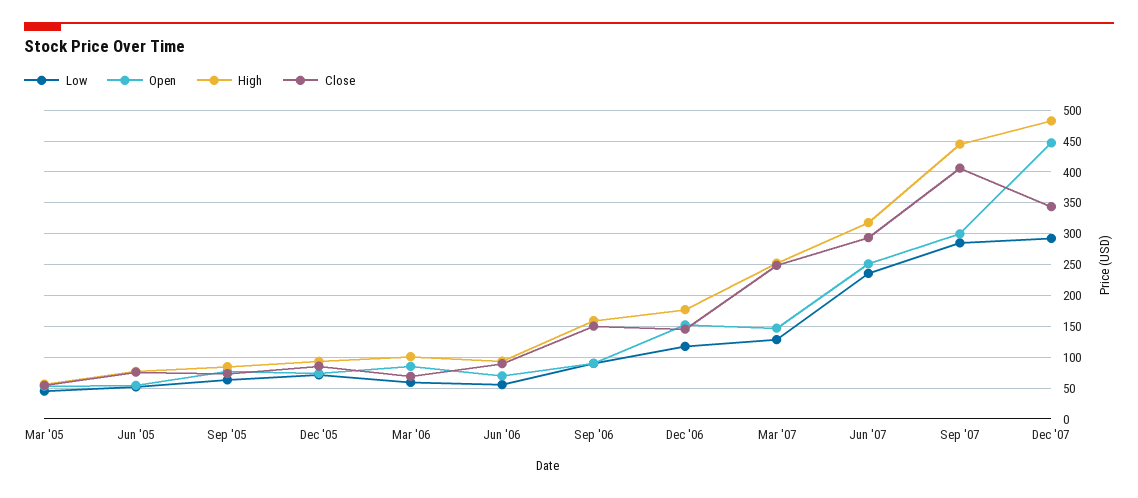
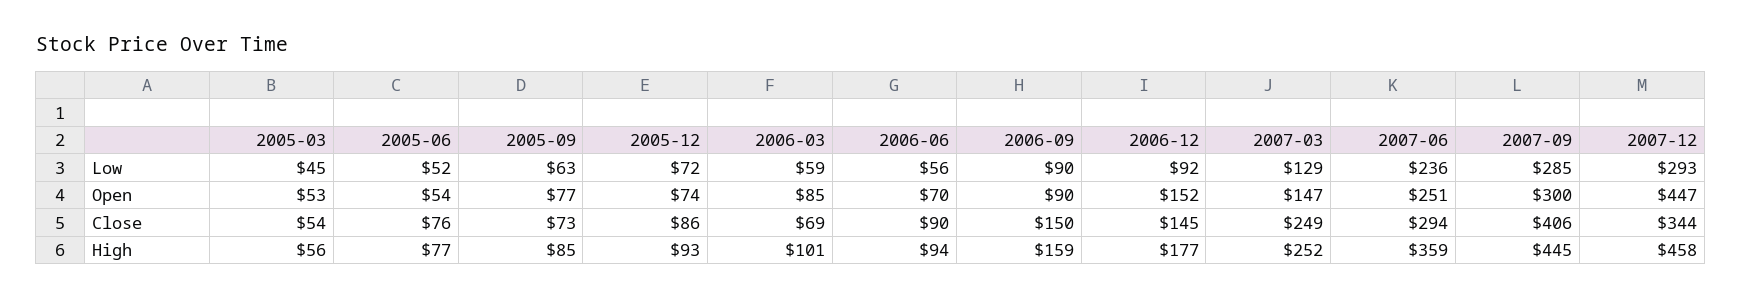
  {
    "Low": {
      "Mar '05": 45,
      "Jun '05": 52,
      "Sep '05": 63,
      "Dec '05": 72,
      "Mar '06": 59,
      "Jun '06": 56,
      "Sep '06": 90,
-     "Dec '06": 120,
+     "Dec '06": 92,
      "Mar '07": 129,
      "Jun '07": 236,
      "Sep '07": 285,
      "Dec '07": 293
    },
    "Open": {
      "Mar '05": 53,
      "Jun '05": 54,
      "Sep '05": 77,
      "Dec '05": 74,
      "Mar '06": 85,
      "Jun '06": 70,
      "Sep '06": 90,
      "Dec '06": 152,
      "Mar '07": 147,
      "Jun '07": 251,
      "Sep '07": 300,
      "Dec '07": 447
    },
    "High": {
      "Mar '05": 56,
      "Jun '05": 77,
      "Sep '05": 85,
      "Dec '05": 93,
      "Mar '06": 101,
      "Jun '06": 94,
      "Sep '06": 159,
      "Dec '06": 177,
      "Mar '07": 252,
-     "Jun '07": 320,
+     "Jun '07": 359,
      "Sep '07": 445,
-     "Dec '07": 480
+     "Dec '07": 458
    },
    "Close": {
      "Mar '05": 54,
      "Jun '05": 76,
      "Sep '05": 73,
      "Dec '05": 86,
      "Mar '06": 69,
      "Jun '06": 90,
      "Sep '06": 150,
      "Dec '06": 145,
      "Mar '07": 249,
      "Jun '07": 294,
      "Sep '07": 406,
      "Dec '07": 344
    }
  }

